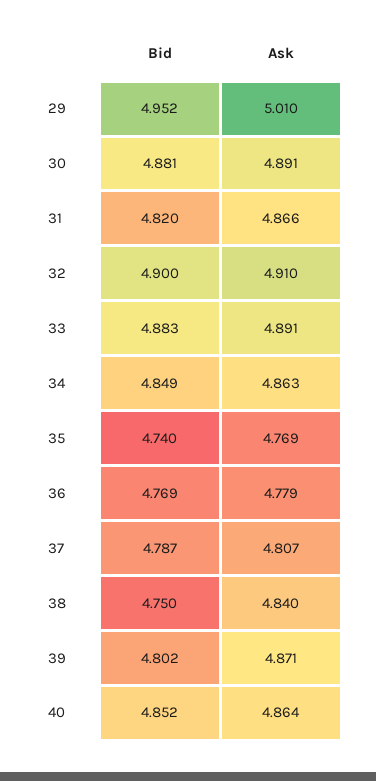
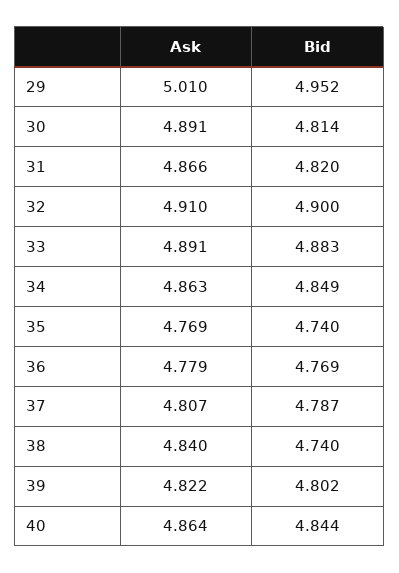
  {
    "Bid": {
      "29": 4.952,
-     "30": 4.881,
+     "30": 4.814,
      "31": 4.82,
      "32": 4.9,
      "33": 4.883,
      "34": 4.849,
      "35": 4.74,
      "36": 4.769,
      "37": 4.787,
-     "38": 4.75,
+     "38": 4.74,
      "39": 4.802,
-     "40": 4.852
+     "40": 4.844
    },
    "Ask": {
      "29": 5.01,
      "30": 4.891,
      "31": 4.866,
      "32": 4.91,
      "33": 4.891,
      "34": 4.863,
      "35": 4.769,
      "36": 4.779,
      "37": 4.807,
      "38": 4.84,
-     "39": 4.871,
+     "39": 4.822,
      "40": 4.864
    }
  }

